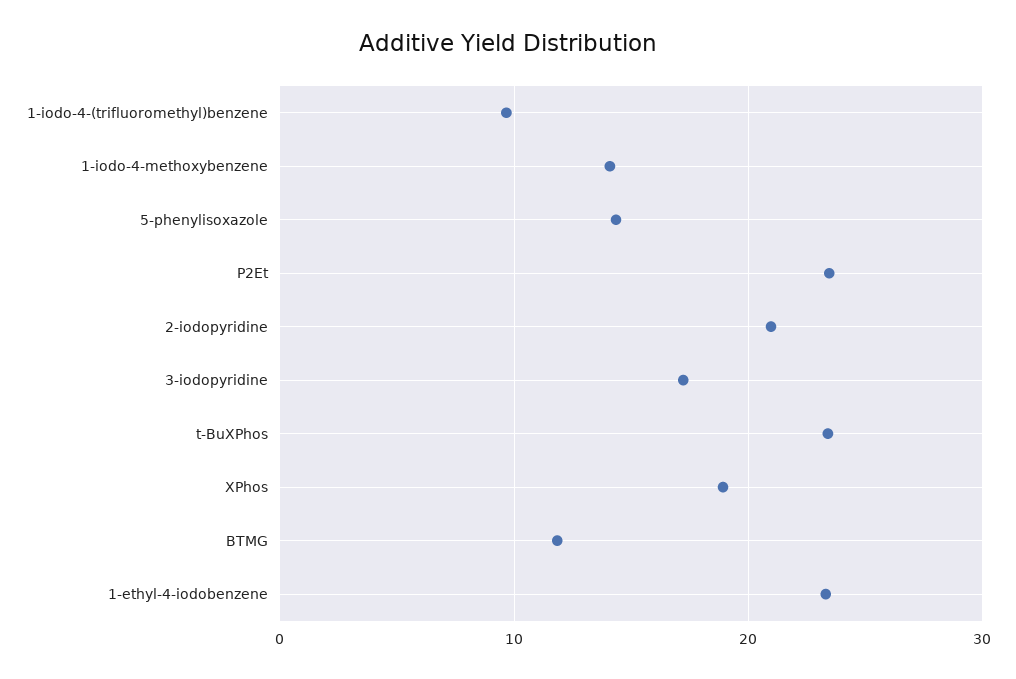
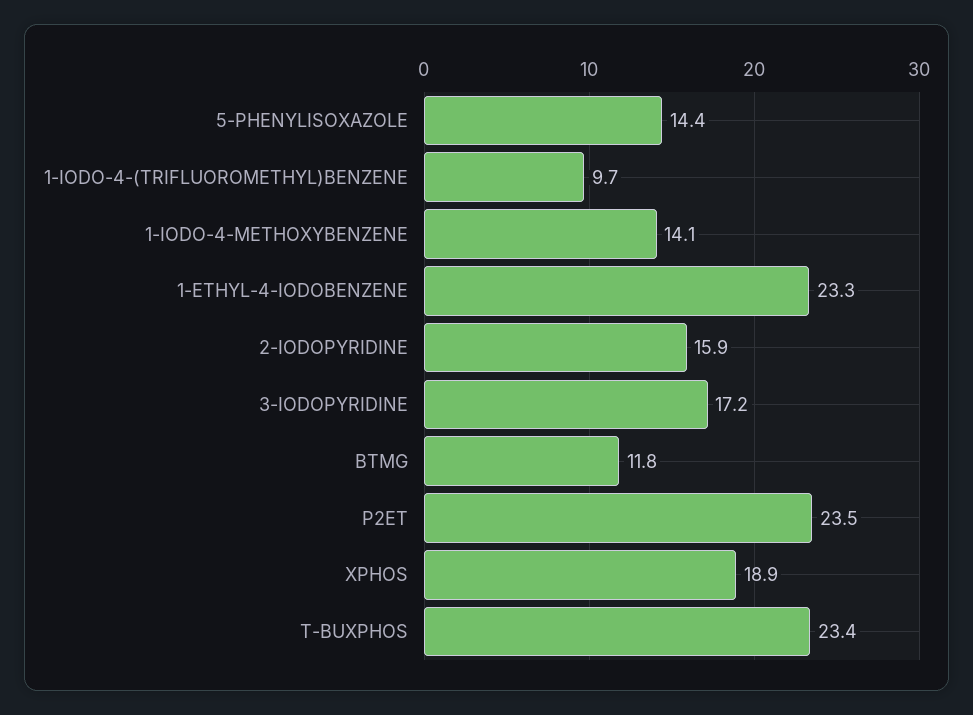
  {
    "1-iodo-4-(trifluoromethyl)benzene": 9.7,
    "1-iodo-4-methoxybenzene": 14.1,
    "5-phenylisoxazole": 14.4,
    "P2Et": 23.5,
-   "2-iodopyridine": 21,
+   "2-iodopyridine": 15.9,
    "3-iodopyridine": 17.2,
    "t-BuXPhos": 23.4,
    "XPhos": 18.9,
    "BTMG": 11.8,
    "1-ethyl-4-iodobenzene": 23.3
  }

